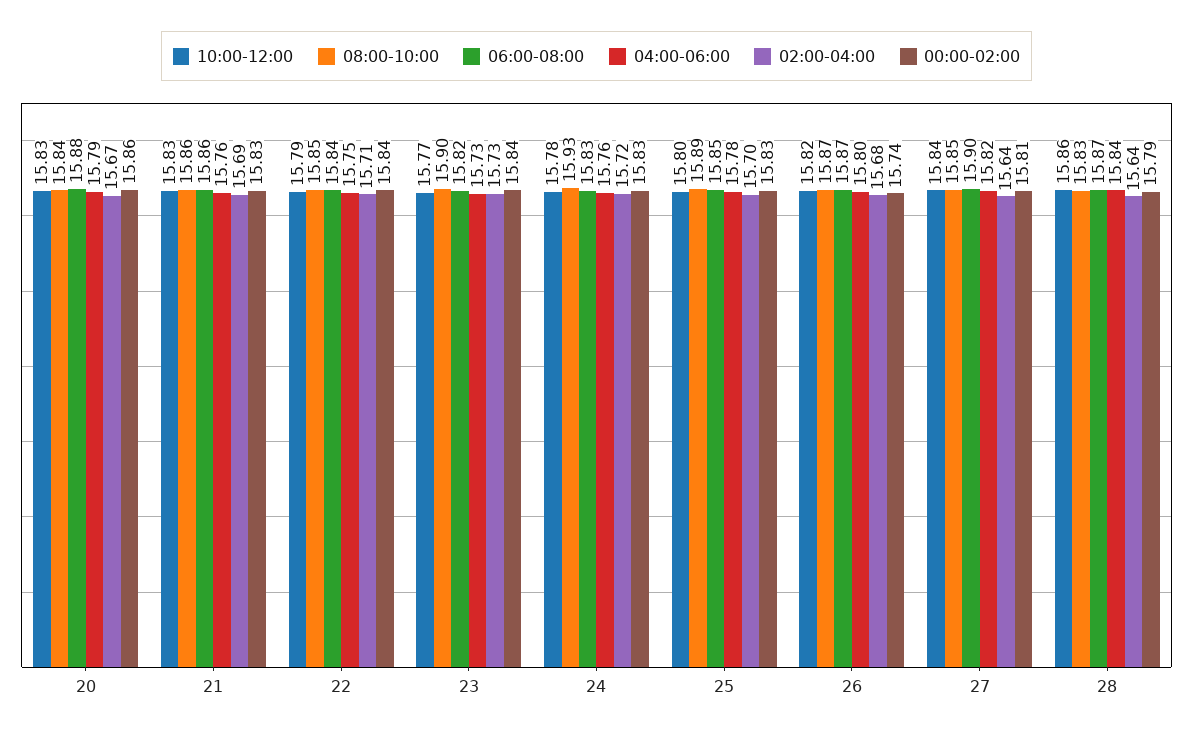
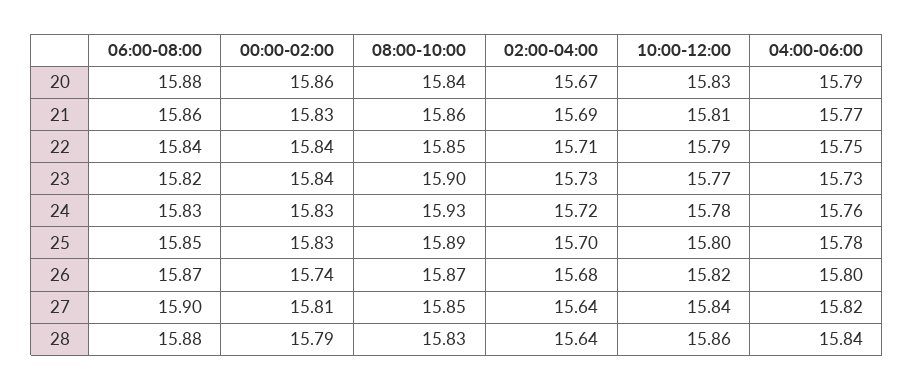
  {
    "10:00-12:00": {
      "20": 15.83,
-     "21": 15.83,
+     "21": 15.81,
      "22": 15.79,
      "23": 15.77,
      "24": 15.78,
      "25": 15.8,
      "26": 15.82,
      "27": 15.84,
      "28": 15.86
    },
    "08:00-10:00": {
      "20": 15.84,
      "21": 15.86,
      "22": 15.85,
      "23": 15.9,
      "24": 15.93,
      "25": 15.89,
      "26": 15.87,
      "27": 15.85,
      "28": 15.83
    },
    "06:00-08:00": {
      "20": 15.88,
      "21": 15.86,
      "22": 15.84,
      "23": 15.82,
      "24": 15.83,
      "25": 15.85,
      "26": 15.87,
      "27": 15.9,
-     "28": 15.87
+     "28": 15.88
    },
    "04:00-06:00": {
      "20": 15.79,
-     "21": 15.76,
+     "21": 15.77,
      "22": 15.75,
      "23": 15.73,
      "24": 15.76,
      "25": 15.78,
      "26": 15.8,
      "27": 15.82,
      "28": 15.84
    },
    "02:00-04:00": {
      "20": 15.67,
      "21": 15.69,
      "22": 15.71,
      "23": 15.73,
      "24": 15.72,
      "25": 15.7,
      "26": 15.68,
      "27": 15.64,
      "28": 15.64
    },
    "00:00-02:00": {
      "20": 15.86,
      "21": 15.83,
      "22": 15.84,
      "23": 15.84,
      "24": 15.83,
      "25": 15.83,
      "26": 15.74,
      "27": 15.81,
      "28": 15.79
    }
  }

